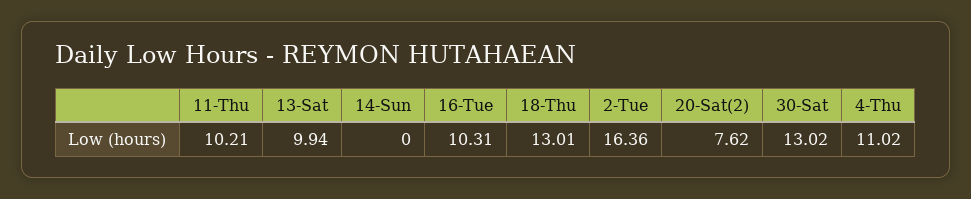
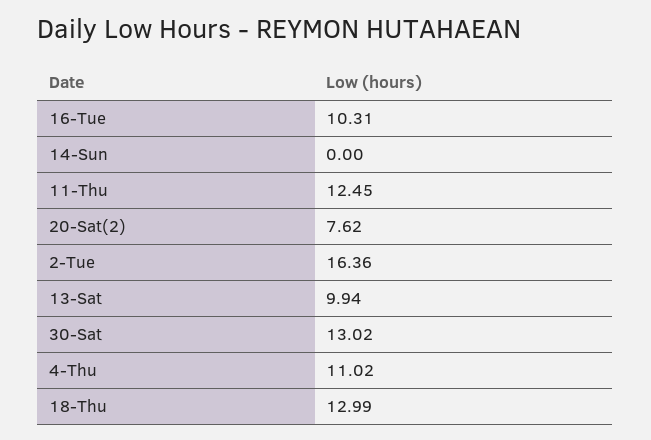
  {
-   "11-Thu": 10.21,
+   "11-Thu": 12.45,
    "13-Sat": 9.94,
    "14-Sun": 0,
    "16-Tue": 10.31,
-   "18-Thu": 13.01,
+   "18-Thu": 12.99,
    "2-Tue": 16.36,
    "20-Sat(2)": 7.62,
    "30-Sat": 13.02,
    "4-Thu": 11.02
  }

